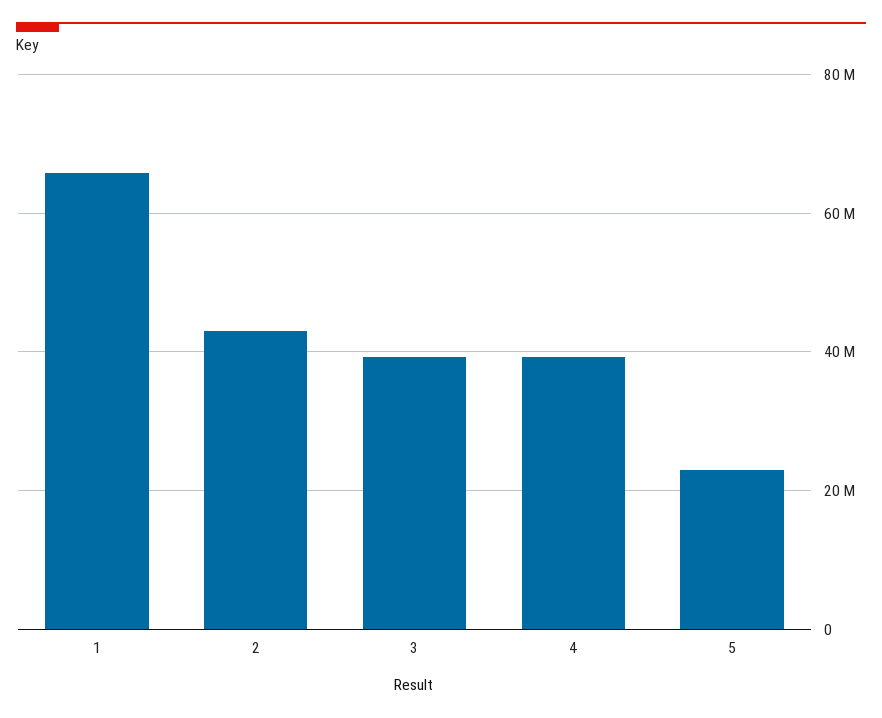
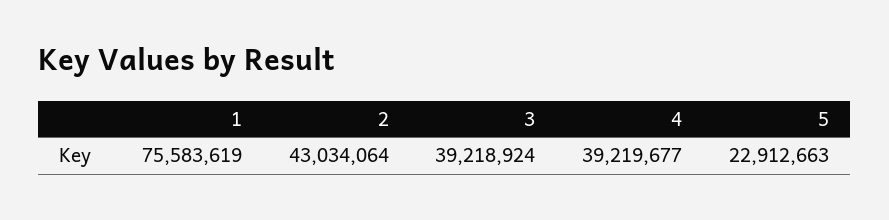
  {
-   "1": 66000000,
+   "1": 75583619,
    "2": 43034064,
    "3": 39218924,
    "4": 39219677,
    "5": 22912663
  }

